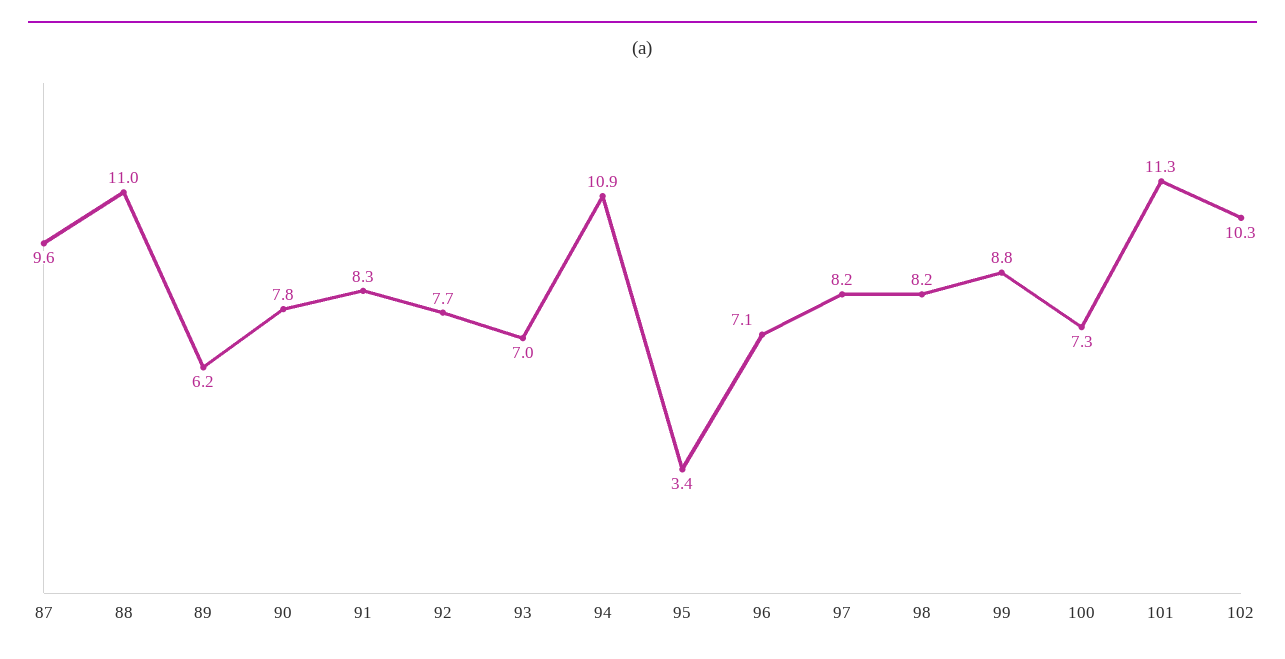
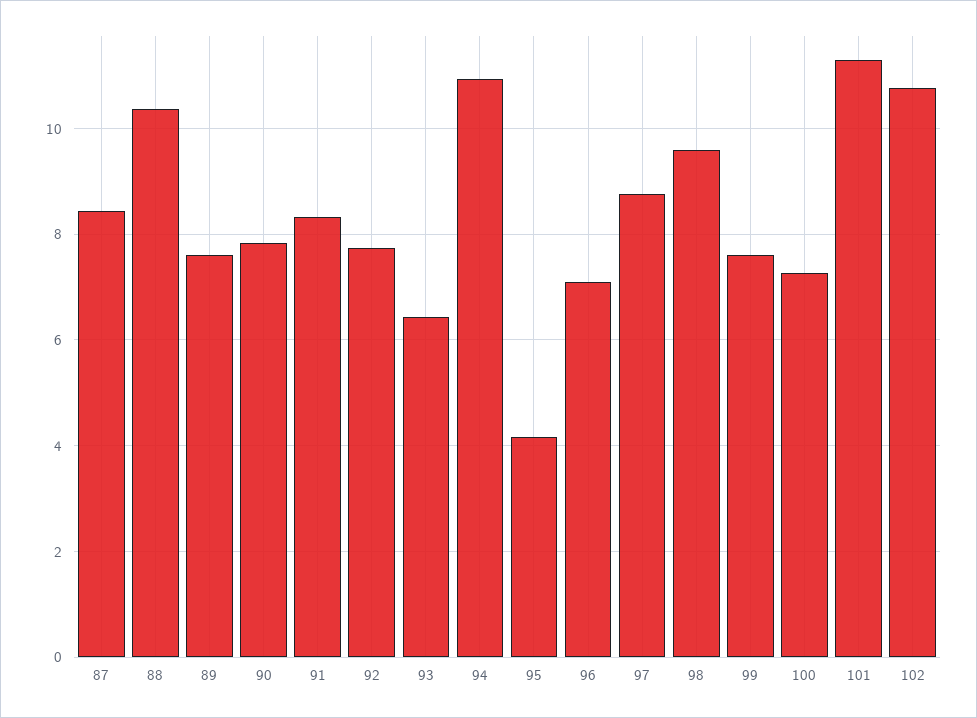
  {
-   "87": 9.6,
+   "87": 8.4,
-   "88": 11,
+   "88": 10.4,
-   "89": 6.2,
+   "89": 7.6,
    "90": 7.8,
    "91": 8.3,
    "92": 7.7,
-   "93": 7,
+   "93": 6.4,
    "94": 10.9,
-   "95": 3.4,
+   "95": 4.2,
    "96": 7.1,
-   "97": 8.2,
+   "97": 8.8,
-   "98": 8.2,
+   "98": 9.6,
-   "99": 8.8,
+   "99": 7.6,
    "100": 7.3,
    "101": 11.3,
-   "102": 10.3
+   "102": 10.8
  }

